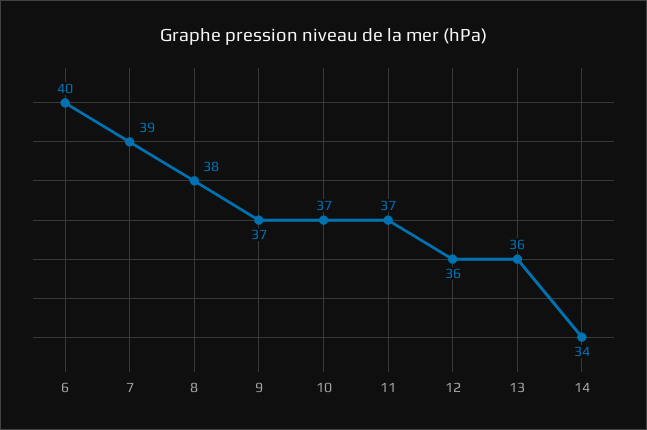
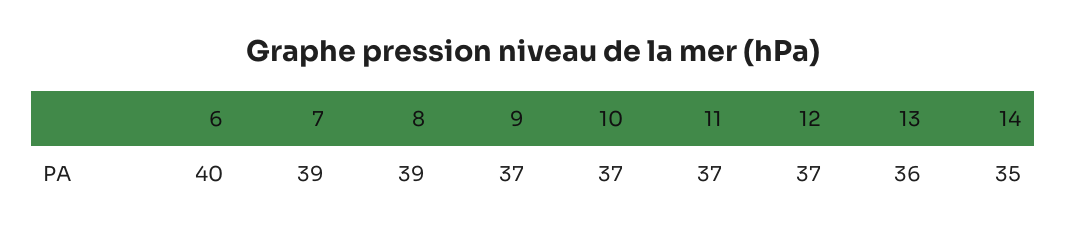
  {
    "6": 40,
    "7": 39,
-   "8": 38,
+   "8": 39,
    "9": 37,
    "10": 37,
    "11": 37,
-   "12": 36,
+   "12": 37,
    "13": 36,
-   "14": 34
+   "14": 35
  }

